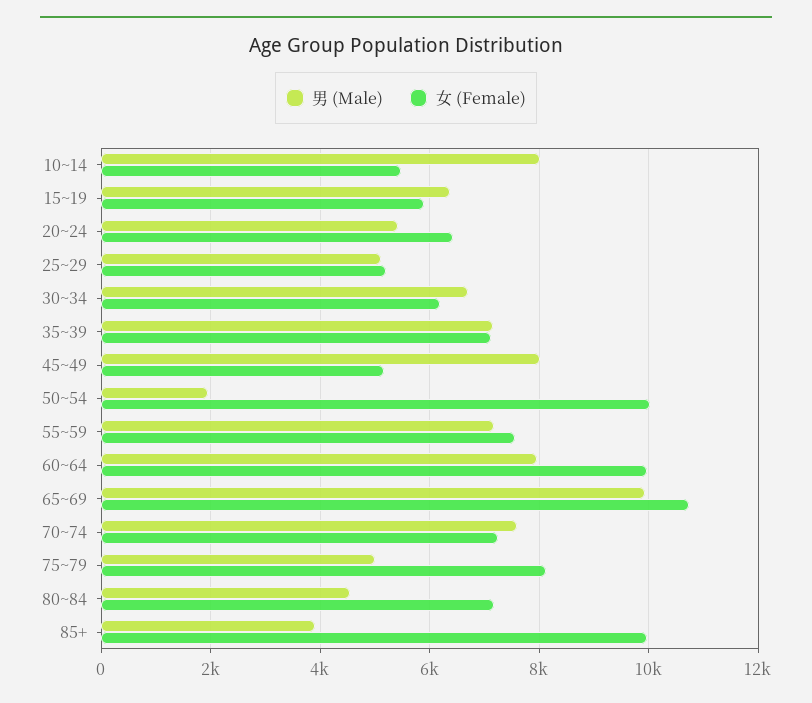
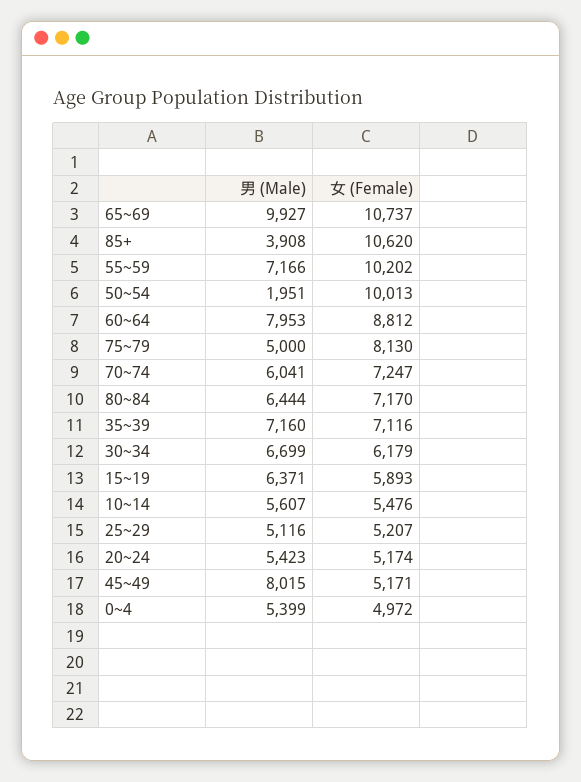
  {
    "男 (Male)": {
-     "10~14": 8000,
+     "10~14": 5607,
      "15~19": 6371,
      "20~24": 5423,
      "25~29": 5116,
      "30~34": 6699,
      "35~39": 7160,
      "45~49": 8015,
      "50~54": 1951,
      "55~59": 7166,
      "60~64": 7953,
      "65~69": 9927,
-     "70~74": 7600,
+     "70~74": 6041,
      "75~79": 5000,
-     "80~84": 4600,
+     "80~84": 6444,
-     "85+": 3908
+     "85+": 3908,
+     "0~4": 5399
    },
    "女 (Female)": {
      "10~14": 5476,
      "15~19": 5893,
-     "20~24": 6400,
+     "20~24": 5174,
      "25~29": 5207,
      "30~34": 6179,
      "35~39": 7116,
      "45~49": 5171,
      "50~54": 10013,
-     "55~59": 7600,
+     "55~59": 10202,
-     "60~64": 10000,
+     "60~64": 8812,
      "65~69": 10737,
      "70~74": 7247,
      "75~79": 8130,
      "80~84": 7170,
-     "85+": 10000
+     "85+": 10620,
+     "0~4": 4972
    }
  }

